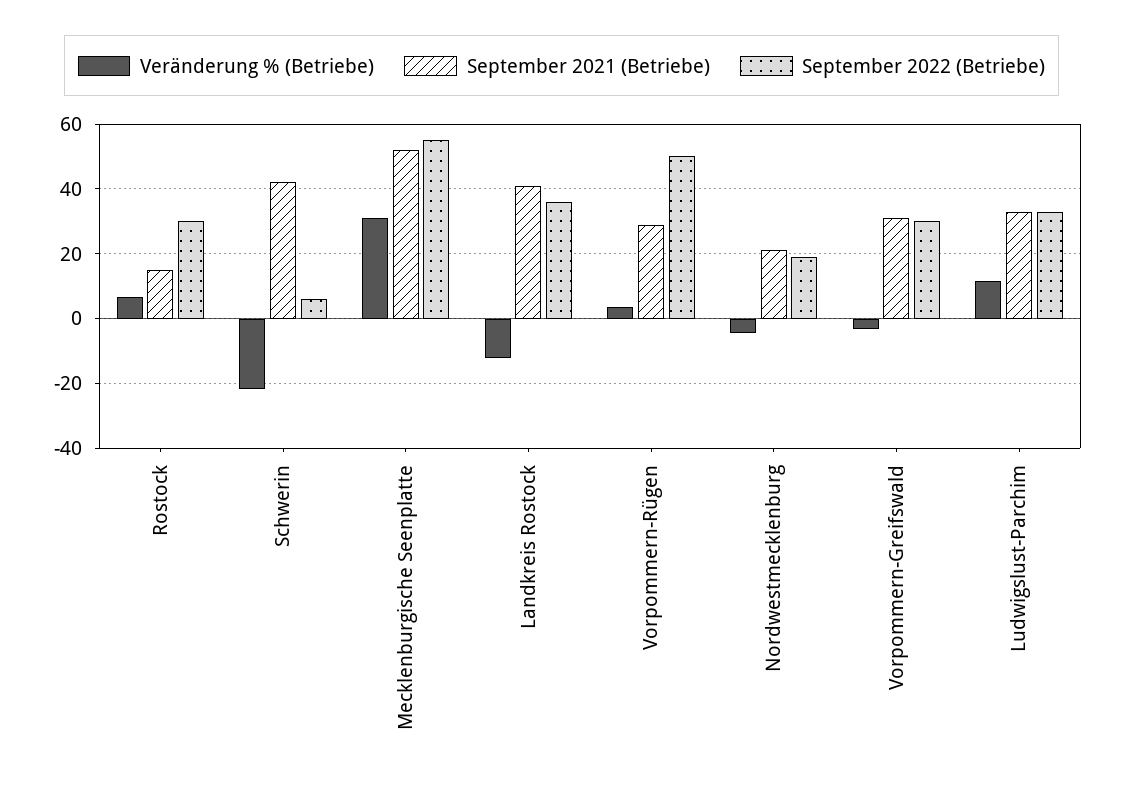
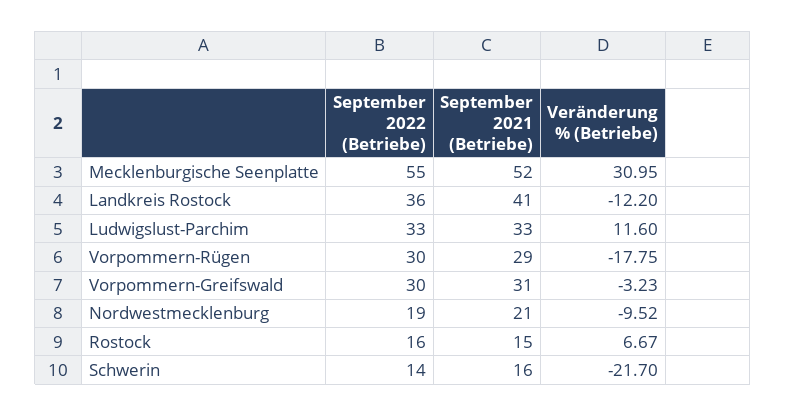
  {
    "Veränderung % (Betriebe)": {
      "Rostock": 6.67,
      "Schwerin": -21.7,
      "Mecklenburgische Seenplatte": 30.95,
      "Landkreis Rostock": -12.2,
-     "Vorpommern-Rügen": 4,
+     "Vorpommern-Rügen": -17.75,
-     "Nordwestmecklenburg": -4,
+     "Nordwestmecklenburg": -9.52,
      "Vorpommern-Greifswald": -3.23,
      "Ludwigslust-Parchim": 11.6
    },
    "September 2021 (Betriebe)": {
      "Rostock": 15,
-     "Schwerin": 42,
+     "Schwerin": 16,
      "Mecklenburgische Seenplatte": 52,
      "Landkreis Rostock": 41,
      "Vorpommern-Rügen": 29,
      "Nordwestmecklenburg": 21,
      "Vorpommern-Greifswald": 31,
      "Ludwigslust-Parchim": 33
    },
    "September 2022 (Betriebe)": {
-     "Rostock": 30,
+     "Rostock": 16,
-     "Schwerin": 6,
+     "Schwerin": 14,
      "Mecklenburgische Seenplatte": 55,
      "Landkreis Rostock": 36,
-     "Vorpommern-Rügen": 50,
+     "Vorpommern-Rügen": 30,
      "Nordwestmecklenburg": 19,
      "Vorpommern-Greifswald": 30,
      "Ludwigslust-Parchim": 33
    }
  }

